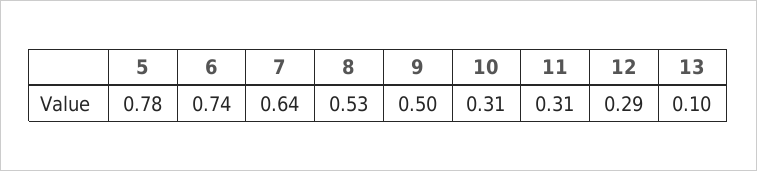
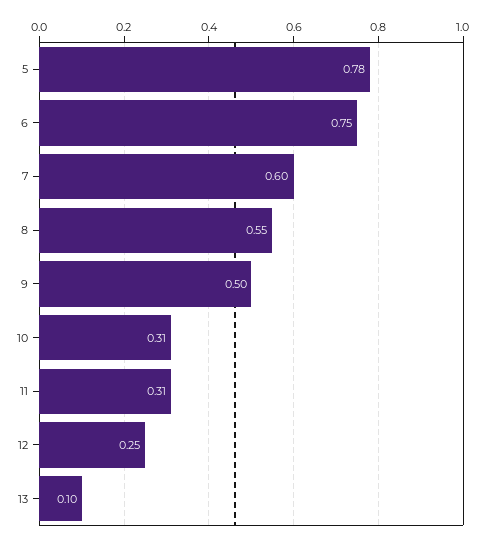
  {
    "5": 0.78,
-   "6": 0.74,
+   "6": 0.75,
-   "7": 0.64,
+   "7": 0.6,
-   "8": 0.53,
+   "8": 0.55,
    "9": 0.5,
    "10": 0.31,
    "11": 0.31,
-   "12": 0.29,
+   "12": 0.25,
    "13": 0.1
  }

